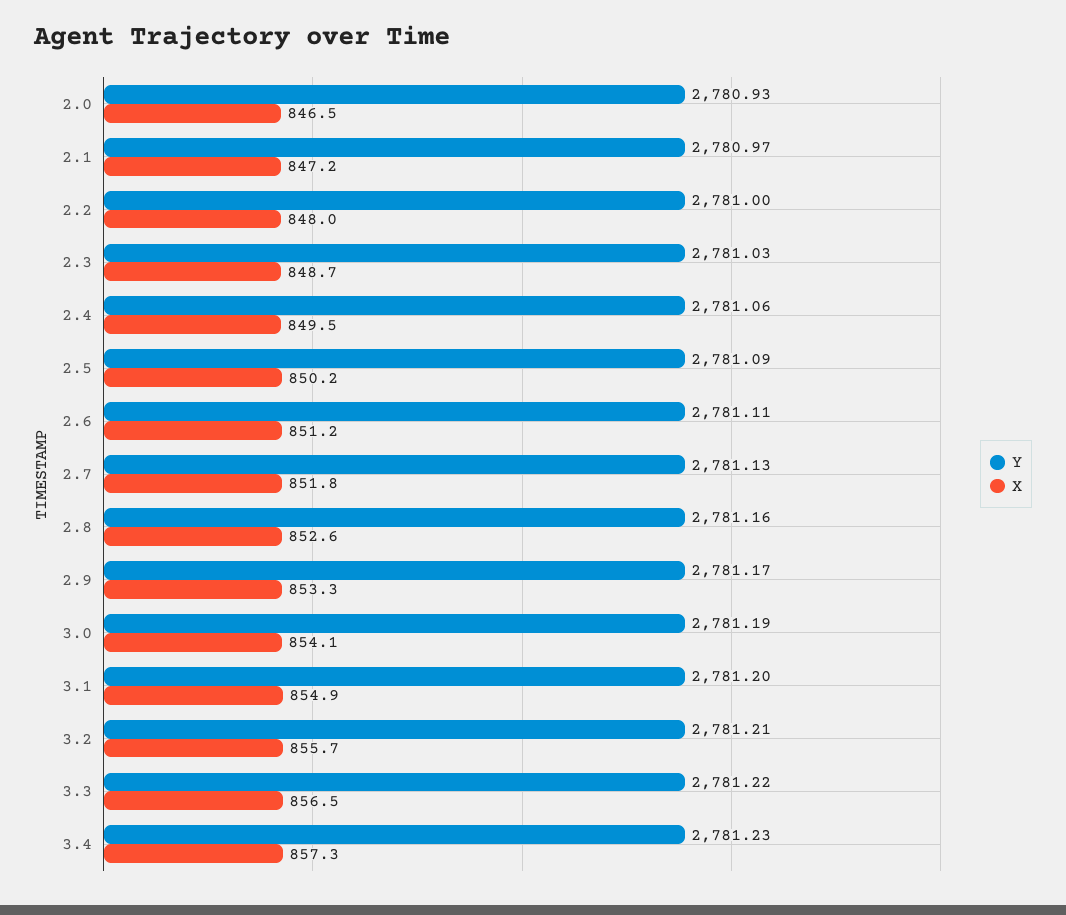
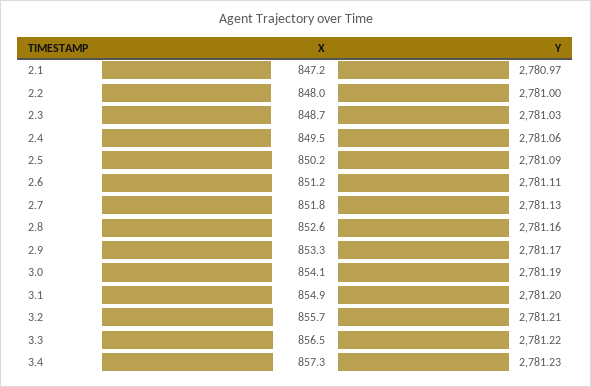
  {
    "Y": {
-     "2.0": 2780.93,
      "2.1": 2780.97,
      "2.2": 2781,
      "2.3": 2781.03,
      "2.4": 2781.06,
      "2.5": 2781.09,
      "2.6": 2781.11,
      "2.7": 2781.13,
      "2.8": 2781.16,
      "2.9": 2781.17,
      "3.0": 2781.19,
      "3.1": 2781.2,
      "3.2": 2781.21,
      "3.3": 2781.22,
      "3.4": 2781.23
    },
    "X": {
-     "2.0": 846.5,
      "2.1": 847.2,
      "2.2": 848,
      "2.3": 848.7,
      "2.4": 849.5,
      "2.5": 850.2,
      "2.6": 851.2,
      "2.7": 851.8,
      "2.8": 852.6,
      "2.9": 853.3,
      "3.0": 854.1,
      "3.1": 854.9,
      "3.2": 855.7,
      "3.3": 856.5,
      "3.4": 857.3
    }
  }

